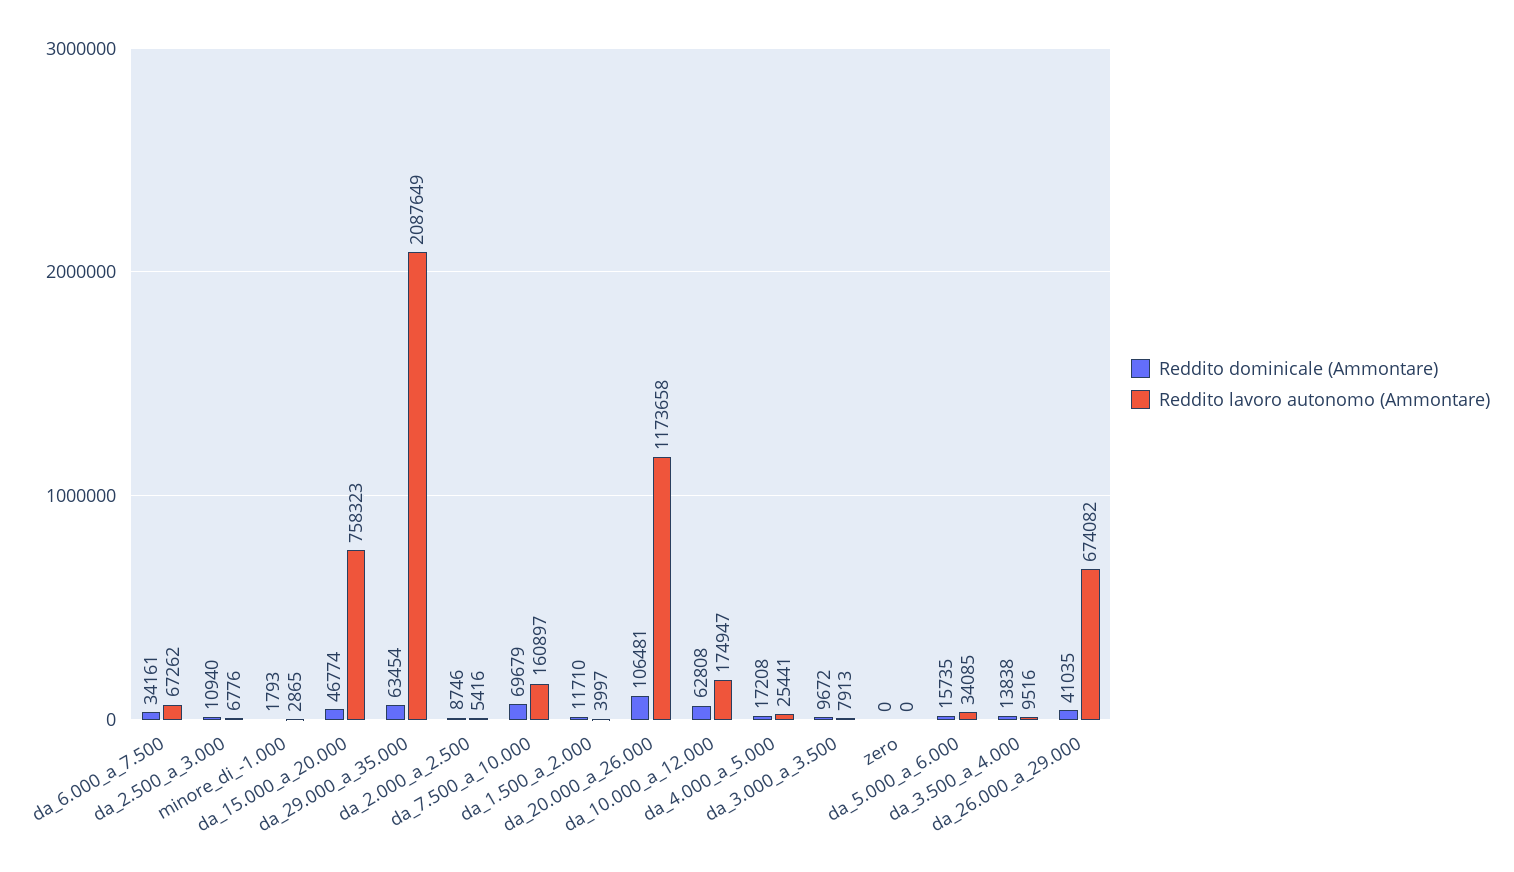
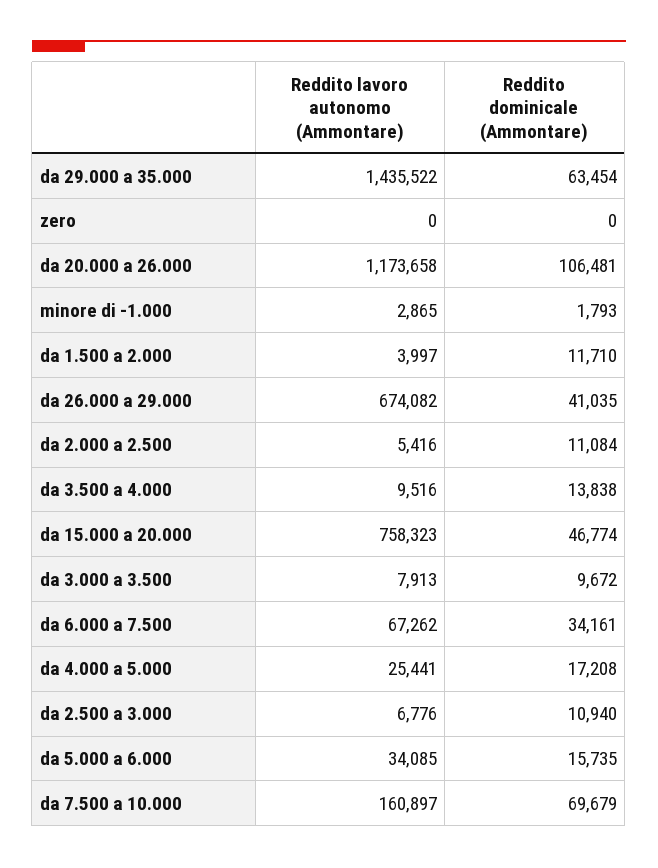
  {
    "Reddito dominicale (Ammontare)": {
      "da_6.000_a_7.500": 34161,
      "da_2.500_a_3.000": 10940,
      "minore_di_-1.000": 1793,
      "da_15.000_a_20.000": 46774,
      "da_29.000_a_35.000": 63454,
-     "da_2.000_a_2.500": 8746,
+     "da_2.000_a_2.500": 11084,
      "da_7.500_a_10.000": 69679,
      "da_1.500_a_2.000": 11710,
      "da_20.000_a_26.000": 106481,
-     "da_10.000_a_12.000": 62808,
      "da_4.000_a_5.000": 17208,
      "da_3.000_a_3.500": 9672,
      "zero": 0,
      "da_5.000_a_6.000": 15735,
      "da_3.500_a_4.000": 13838,
      "da_26.000_a_29.000": 41035
    },
    "Reddito lavoro autonomo (Ammontare)": {
      "da_6.000_a_7.500": 67262,
      "da_2.500_a_3.000": 6776,
      "minore_di_-1.000": 2865,
      "da_15.000_a_20.000": 758323,
-     "da_29.000_a_35.000": 2087649,
+     "da_29.000_a_35.000": 1435522,
      "da_2.000_a_2.500": 5416,
      "da_7.500_a_10.000": 160897,
      "da_1.500_a_2.000": 3997,
      "da_20.000_a_26.000": 1173658,
-     "da_10.000_a_12.000": 174947,
      "da_4.000_a_5.000": 25441,
      "da_3.000_a_3.500": 7913,
      "zero": 0,
      "da_5.000_a_6.000": 34085,
      "da_3.500_a_4.000": 9516,
      "da_26.000_a_29.000": 674082
    }
  }

